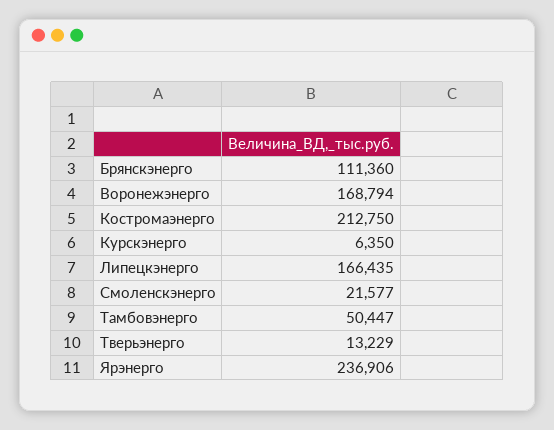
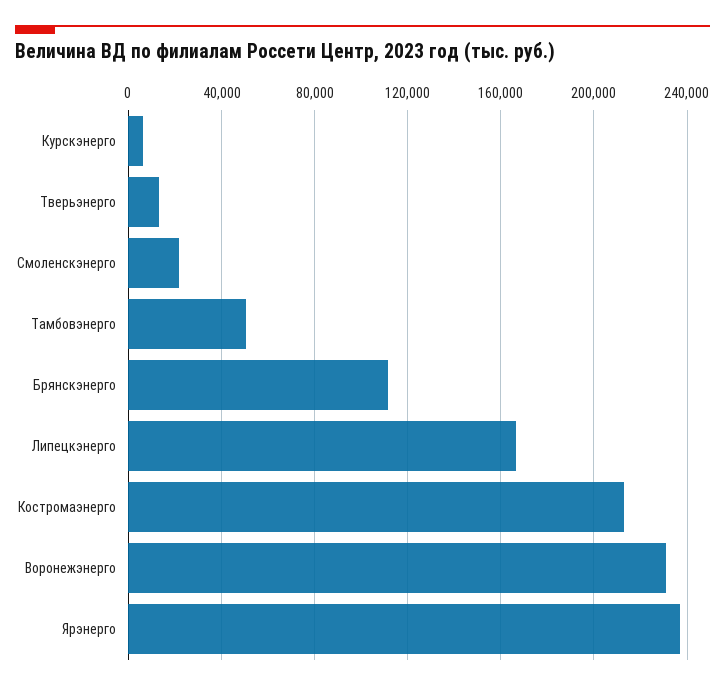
  {
    "Брянскэнерго": 111360,
-   "Воронежэнерго": 168794,
+   "Воронежэнерго": 230000,
    "Костромаэнерго": 212750,
    "Курскэнерго": 6350,
    "Липецкэнерго": 166435,
    "Смоленскэнерго": 21577,
    "Тамбовэнерго": 50447,
    "Тверьэнерго": 13229,
    "Ярэнерго": 236906
  }

